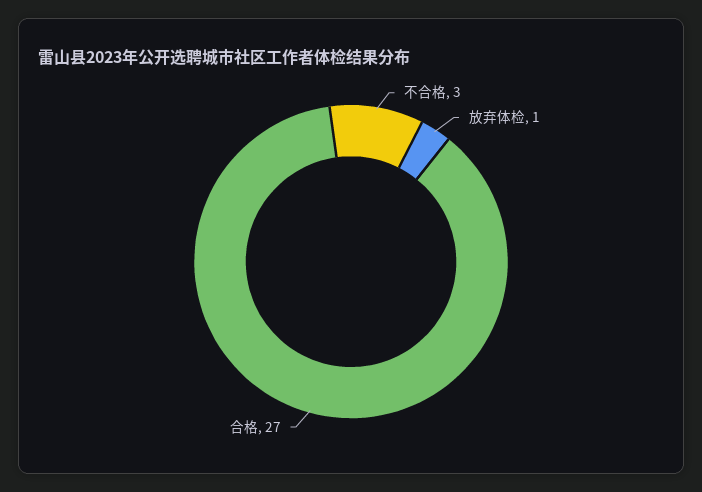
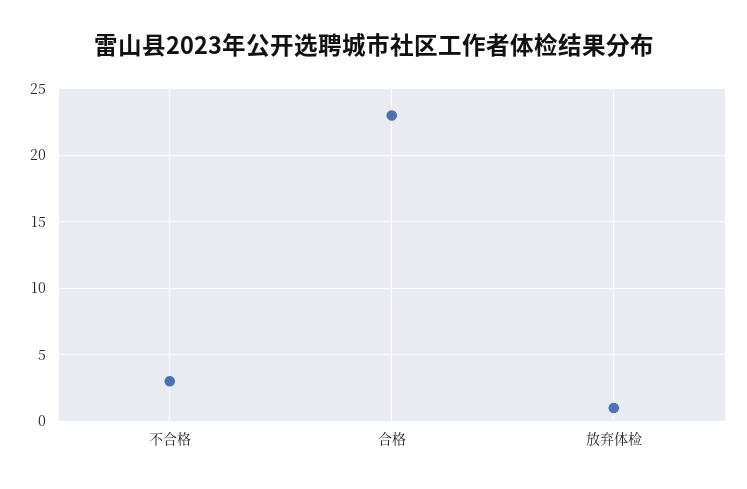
  {
    "不合格": 3,
    "放弃体检": 1,
-   "合格": 27
+   "合格": 23
  }

